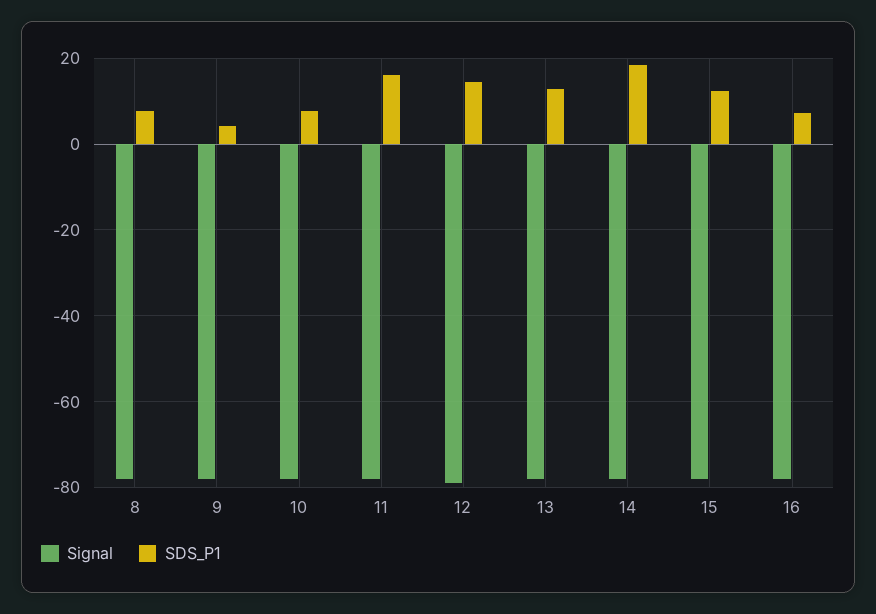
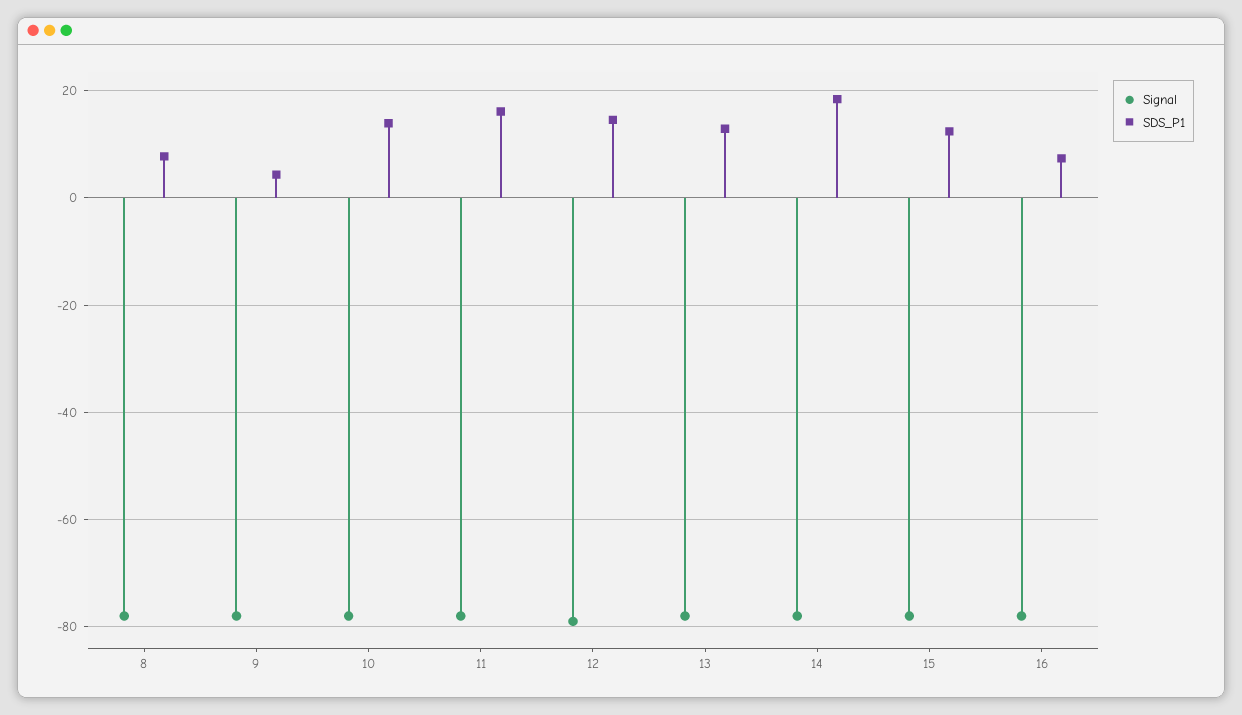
  {
    "Signal": {
      "8": -78,
      "9": -78,
      "10": -78,
      "11": -78,
      "12": -80,
      "13": -78,
      "14": -78,
      "15": -78,
      "16": -78
    },
    "SDS_P1": {
      "8": 8,
      "9": 4,
-     "10": 8,
+     "10": 14,
      "11": 16,
      "12": 14,
      "13": 12,
      "14": 18,
      "15": 12,
      "16": 8
    }
  }

